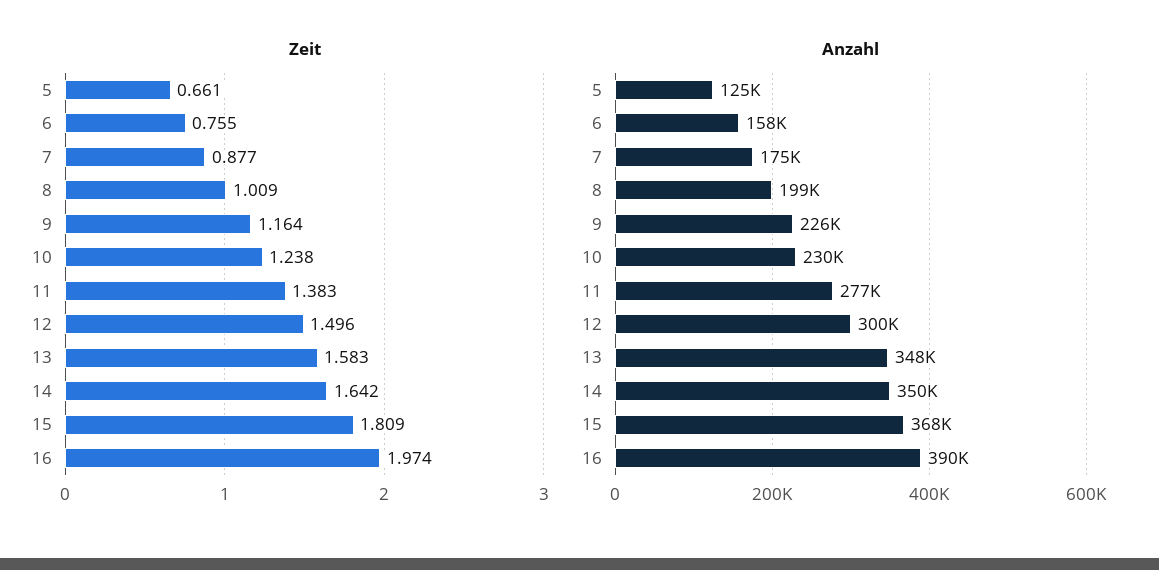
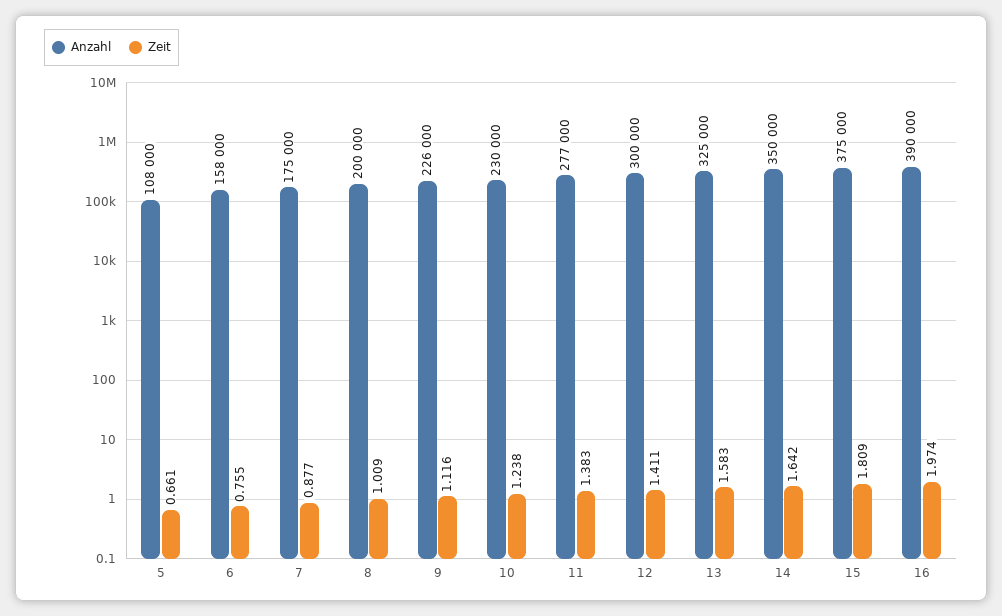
  {
    "Zeit": {
      "5": 0.661,
      "6": 0.755,
      "7": 0.877,
      "8": 1.009,
-     "9": 1.164,
+     "9": 1.116,
      "10": 1.238,
      "11": 1.383,
-     "12": 1.496,
+     "12": 1.411,
      "13": 1.583,
      "14": 1.642,
      "15": 1.809,
      "16": 1.974
    },
    "Anzahl": {
-     "5": 125000,
+     "5": 108000,
      "6": 158000,
      "7": 175000,
-     "8": 199000,
+     "8": 200000,
      "9": 226000,
      "10": 230000,
      "11": 277000,
      "12": 300000,
-     "13": 348000,
+     "13": 325000,
      "14": 350000,
-     "15": 368000,
+     "15": 375000,
      "16": 390000
    }
  }

